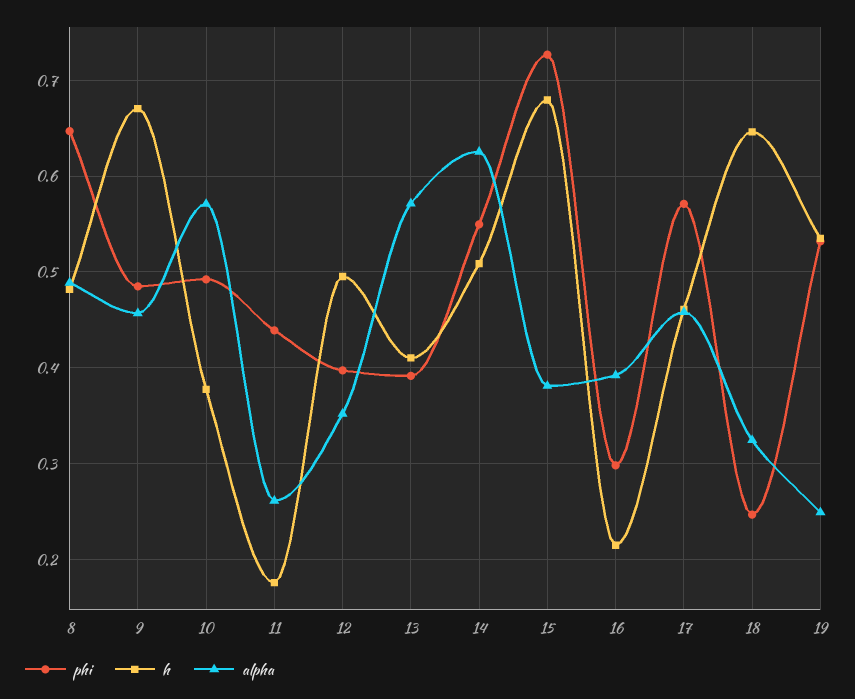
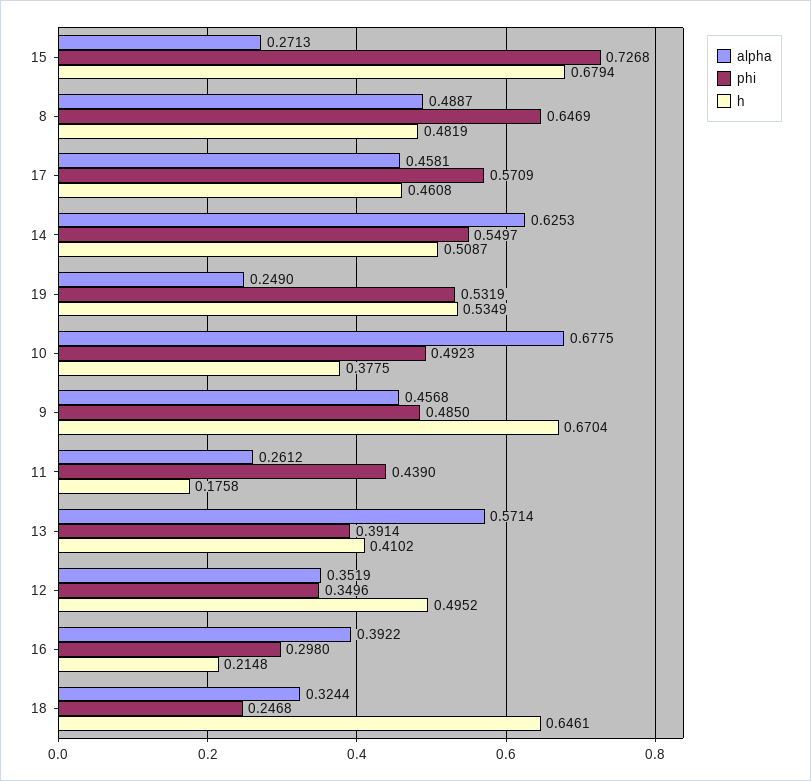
  {
    "phi": {
      "8": 0.6469,
      "9": 0.485,
      "10": 0.4923,
      "11": 0.439,
-     "12": 0.4,
+     "12": 0.3496,
      "13": 0.3914,
      "14": 0.5497,
      "15": 0.7268,
      "16": 0.298,
      "17": 0.5709,
      "18": 0.2468,
      "19": 0.5319
    },
    "h": {
      "8": 0.4819,
      "9": 0.6704,
      "10": 0.3775,
      "11": 0.1758,
      "12": 0.4952,
      "13": 0.4102,
      "14": 0.5087,
      "15": 0.6794,
      "16": 0.2148,
      "17": 0.4608,
      "18": 0.6461,
      "19": 0.5349
    },
    "alpha": {
      "8": 0.4887,
      "9": 0.4568,
-     "10": 0.57,
+     "10": 0.6775,
      "11": 0.2612,
      "12": 0.3519,
      "13": 0.5714,
      "14": 0.6253,
-     "15": 0.38,
+     "15": 0.2713,
      "16": 0.3922,
      "17": 0.4581,
      "18": 0.3244,
      "19": 0.249
    }
  }

